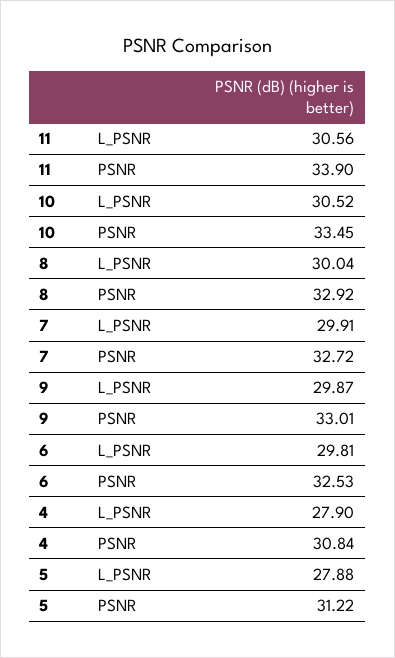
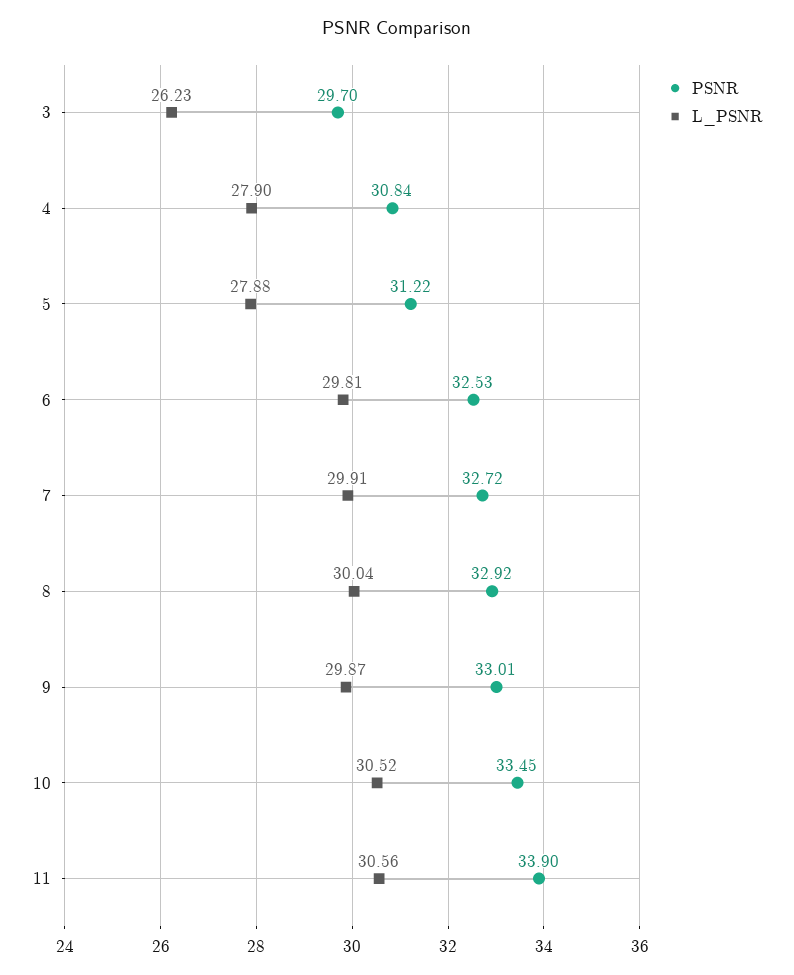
  {
    "L_PSNR": {
      "11": 30.56,
      "10": 30.52,
      "8": 30.04,
      "7": 29.91,
      "9": 29.87,
      "6": 29.81,
      "4": 27.9,
-     "5": 27.88
+     "5": 27.88,
+     "3": 26.23
    },
    "PSNR": {
      "11": 33.9,
      "10": 33.45,
      "8": 32.92,
      "7": 32.72,
      "9": 33.01,
      "6": 32.53,
      "4": 30.84,
-     "5": 31.22
+     "5": 31.22,
+     "3": 29.7
    }
  }

